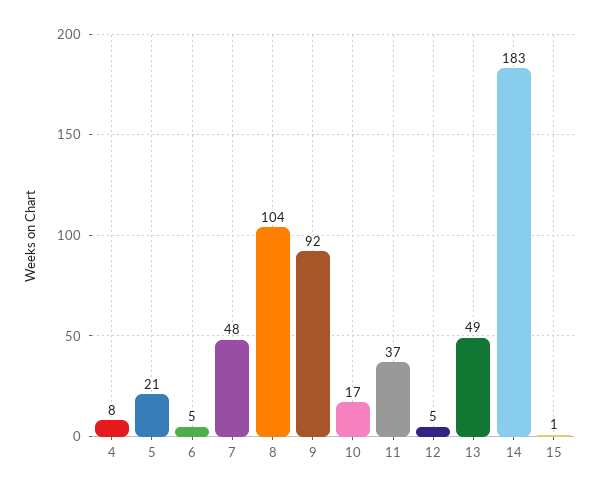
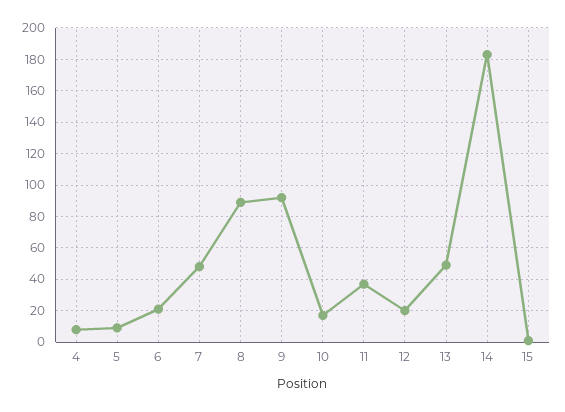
  {
    "4": 8,
-   "5": 21,
+   "5": 10,
-   "6": 5,
+   "6": 20,
    "7": 48,
-   "8": 104,
+   "8": 90,
    "9": 92,
    "10": 17,
    "11": 37,
-   "12": 5,
+   "12": 20,
    "13": 49,
    "14": 183,
    "15": 1
  }

